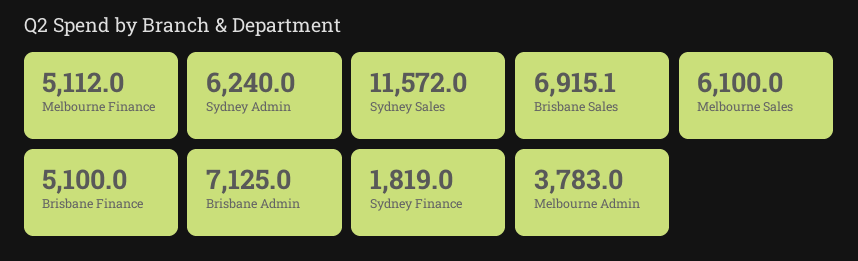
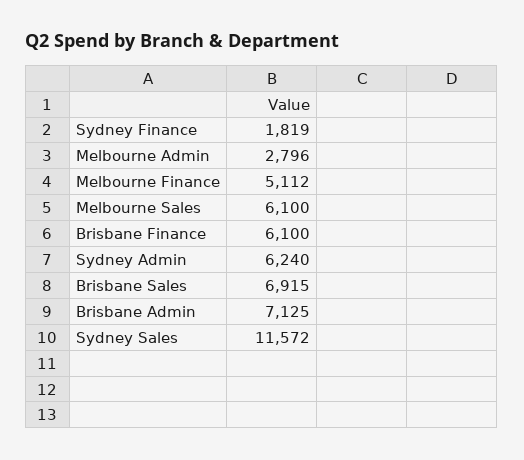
  {
    "Melbourne Finance": 5112,
    "Sydney Admin": 6240,
    "Sydney Sales": 11572,
    "Brisbane Sales": 6915.1,
    "Melbourne Sales": 6100,
-   "Brisbane Finance": 5100,
+   "Brisbane Finance": 6100,
    "Brisbane Admin": 7125,
    "Sydney Finance": 1819,
-   "Melbourne Admin": 3783
+   "Melbourne Admin": 2796
  }

